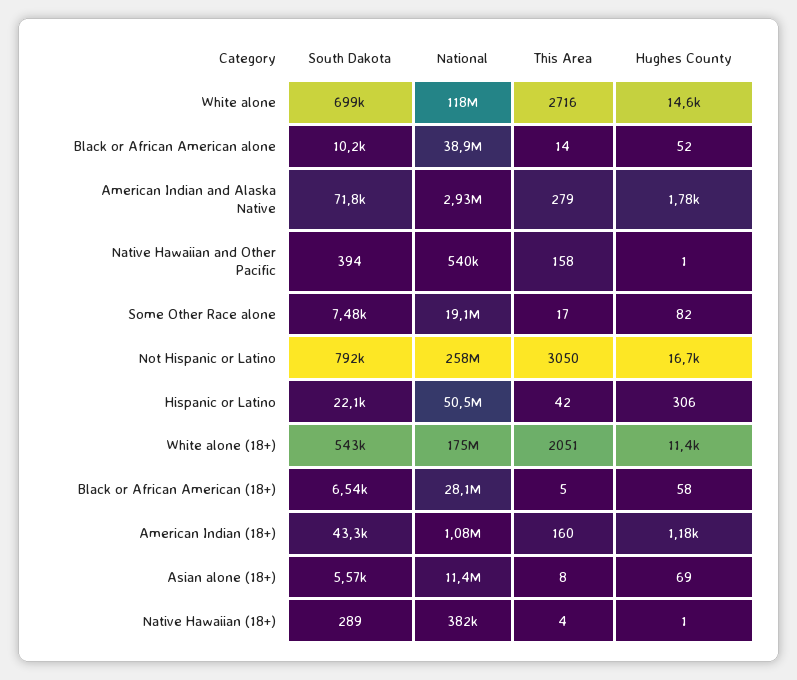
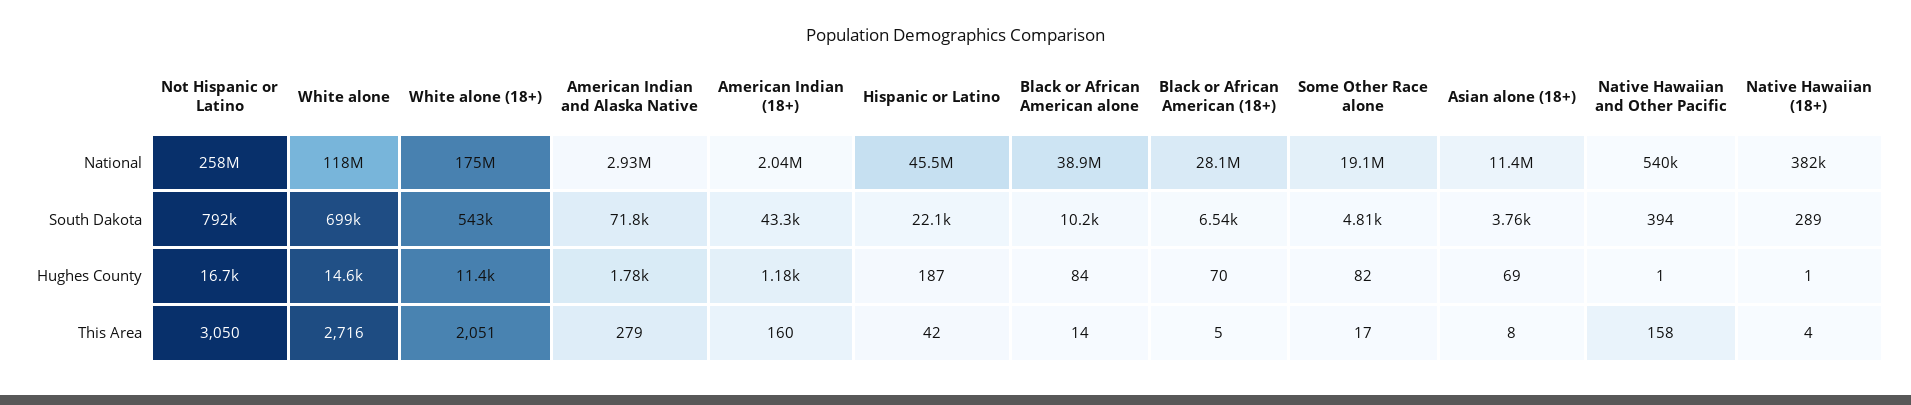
  {
    "South Dakota": {
      "White alone": 699000,
      "Black or African American alone": 10200,
      "American Indian and Alaska Native": 71800,
      "Native Hawaiian and Other Pacific": 394,
-     "Some Other Race alone": 7480,
+     "Some Other Race alone": 4810,
      "Not Hispanic or Latino": 792000,
      "Hispanic or Latino": 22100,
      "White alone (18+)": 543000,
      "Black or African American (18+)": 6540,
      "American Indian (18+)": 43300,
-     "Asian alone (18+)": 5570,
+     "Asian alone (18+)": 3760,
      "Native Hawaiian (18+)": 289
    },
    "National": {
      "White alone": 118000000,
      "Black or African American alone": 38900000,
      "American Indian and Alaska Native": 2930000,
      "Native Hawaiian and Other Pacific": 540000,
      "Some Other Race alone": 19100000,
      "Not Hispanic or Latino": 258000000,
-     "Hispanic or Latino": 50500000,
+     "Hispanic or Latino": 45500000,
      "White alone (18+)": 175000000,
      "Black or African American (18+)": 28100000,
-     "American Indian (18+)": 1080000,
+     "American Indian (18+)": 2040000,
      "Asian alone (18+)": 11400000,
      "Native Hawaiian (18+)": 382000
    },
    "This Area": {
      "White alone": 2716,
      "Black or African American alone": 14,
      "American Indian and Alaska Native": 279,
      "Native Hawaiian and Other Pacific": 158,
      "Some Other Race alone": 17,
      "Not Hispanic or Latino": 3050,
      "Hispanic or Latino": 42,
      "White alone (18+)": 2051,
      "Black or African American (18+)": 5,
      "American Indian (18+)": 160,
      "Asian alone (18+)": 8,
      "Native Hawaiian (18+)": 4
    },
    "Hughes County": {
      "White alone": 14600,
-     "Black or African American alone": 52,
+     "Black or African American alone": 84,
      "American Indian and Alaska Native": 1780,
      "Native Hawaiian and Other Pacific": 1,
      "Some Other Race alone": 82,
      "Not Hispanic or Latino": 16700,
-     "Hispanic or Latino": 306,
+     "Hispanic or Latino": 187,
      "White alone (18+)": 11400,
-     "Black or African American (18+)": 58,
+     "Black or African American (18+)": 70,
      "American Indian (18+)": 1180,
      "Asian alone (18+)": 69,
      "Native Hawaiian (18+)": 1
    }
  }

